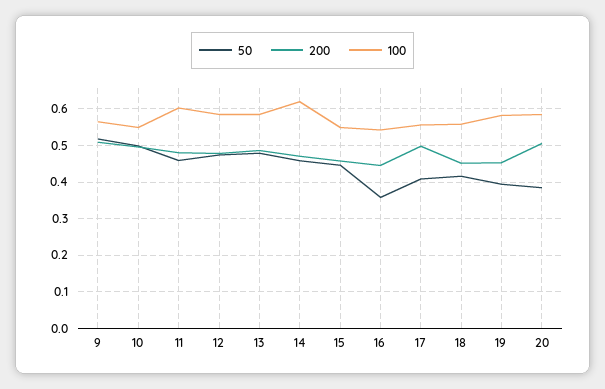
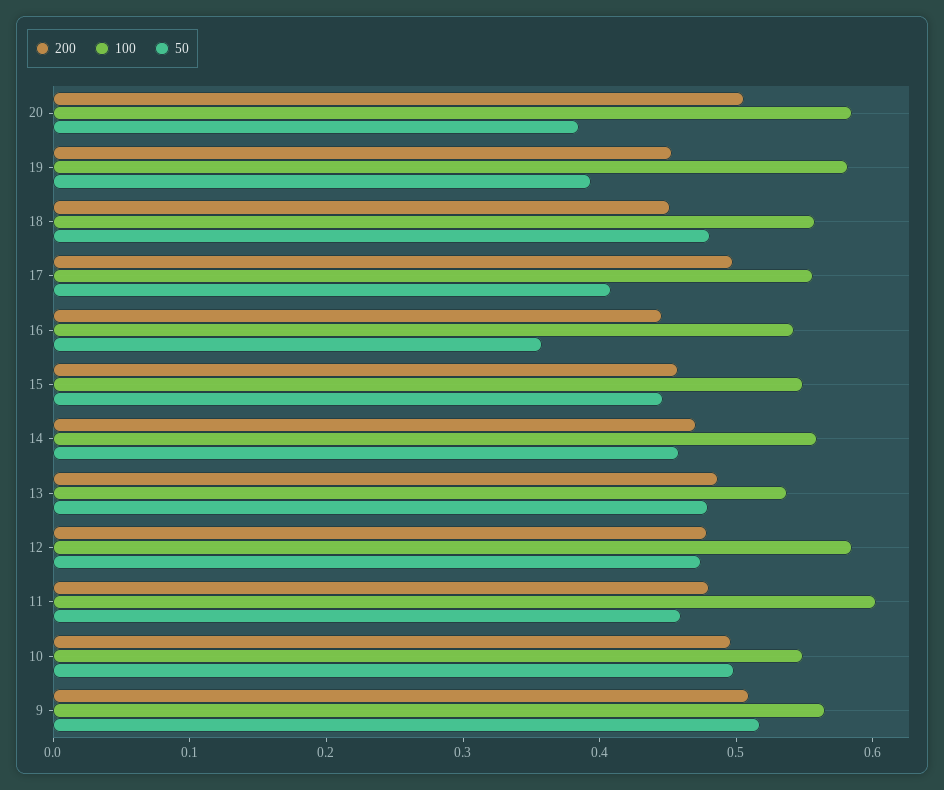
  {
    "50": {
      "9": 0.52,
      "10": 0.5,
      "11": 0.46,
      "12": 0.48,
      "13": 0.48,
      "14": 0.46,
      "15": 0.44,
      "16": 0.36,
      "17": 0.4,
-     "18": 0.42,
+     "18": 0.48,
      "19": 0.4,
      "20": 0.38
    },
    "200": {
      "9": 0.5,
      "10": 0.5,
      "11": 0.48,
      "12": 0.48,
      "13": 0.48,
      "14": 0.48,
      "15": 0.46,
      "16": 0.44,
      "17": 0.5,
      "18": 0.46,
      "19": 0.46,
      "20": 0.5
    },
    "100": {
      "9": 0.56,
      "10": 0.54,
      "11": 0.6,
      "12": 0.58,
-     "13": 0.58,
+     "13": 0.54,
-     "14": 0.62,
+     "14": 0.56,
      "15": 0.54,
      "16": 0.54,
      "17": 0.56,
      "18": 0.56,
      "19": 0.58,
      "20": 0.58
    }
  }

